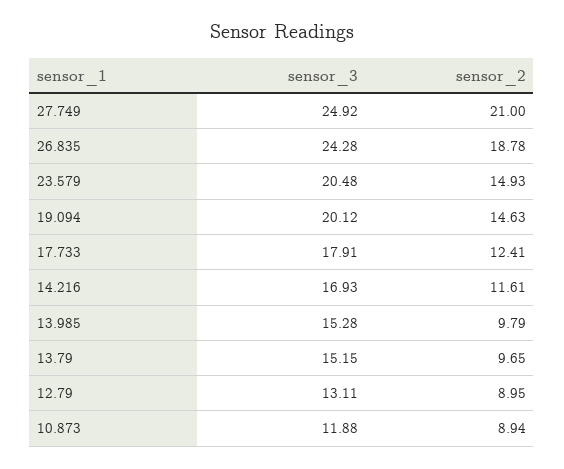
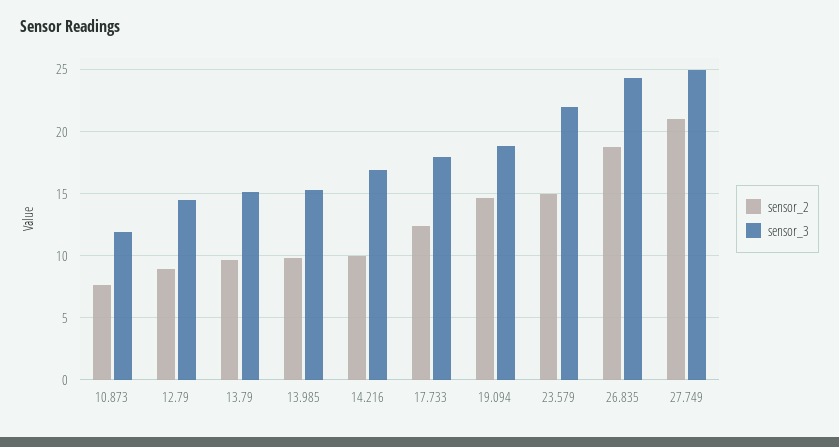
  {
    "sensor_3": {
      "27.749": 24.92,
      "26.835": 24.28,
-     "23.579": 20.48,
+     "23.579": 22,
-     "19.094": 20.12,
+     "19.094": 19,
      "17.733": 17.91,
      "14.216": 16.93,
      "13.985": 15.28,
      "13.79": 15.15,
-     "12.79": 13.11,
+     "12.79": 14.5,
      "10.873": 11.88
    },
    "sensor_2": {
      "27.749": 21,
      "26.835": 18.78,
      "23.579": 14.93,
      "19.094": 14.63,
      "17.733": 12.41,
-     "14.216": 11.61,
+     "14.216": 10,
      "13.985": 9.79,
      "13.79": 9.65,
      "12.79": 8.95,
-     "10.873": 8.94
+     "10.873": 7.5
    }
  }

